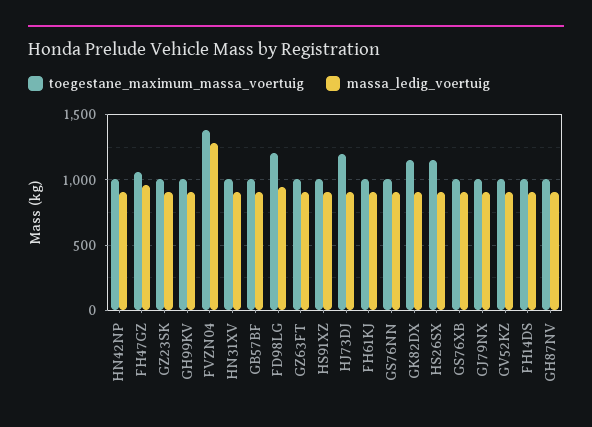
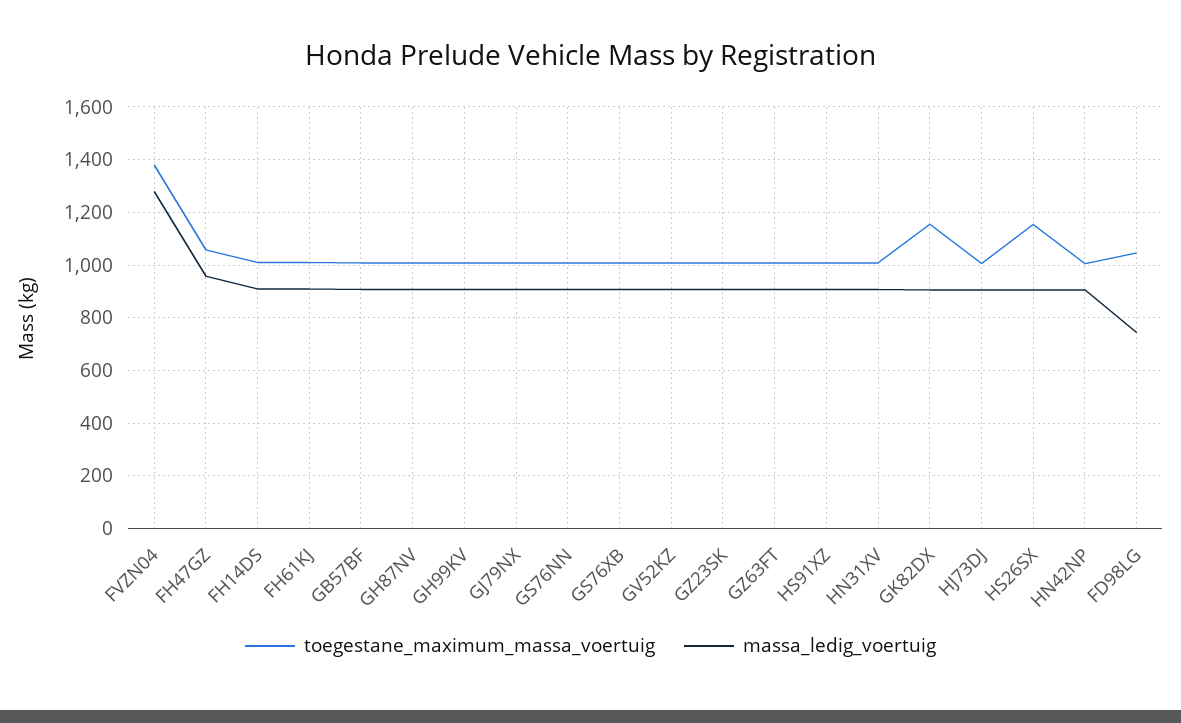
  {
    "toegestane_maximum_massa_voertuig": {
      "HN42NP": 1000,
      "FH47GZ": 1050,
      "GZ23SK": 1000,
      "GH99KV": 1000,
      "FVZN04": 1375,
      "HN31XV": 1000,
      "GB57BF": 1000,
-     "FD98LG": 1200,
+     "FD98LG": 1050,
      "GZ63FT": 1000,
      "HS91XZ": 1000,
-     "HJ73DJ": 1200,
+     "HJ73DJ": 1000,
      "FH61KJ": 1000,
      "GS76NN": 1000,
      "GK82DX": 1150,
      "HS26SX": 1150,
      "GS76XB": 1000,
      "GJ79NX": 1000,
      "GV52KZ": 1000,
      "FH14DS": 1000,
      "GH87NV": 1000
    },
    "massa_ledig_voertuig": {
      "HN42NP": 900,
      "FH47GZ": 950,
      "GZ23SK": 900,
      "GH99KV": 900,
      "FVZN04": 1275,
      "HN31XV": 900,
      "GB57BF": 900,
-     "FD98LG": 950,
+     "FD98LG": 750,
      "GZ63FT": 900,
      "HS91XZ": 900,
      "HJ73DJ": 900,
      "FH61KJ": 900,
      "GS76NN": 900,
      "GK82DX": 900,
      "HS26SX": 900,
      "GS76XB": 900,
      "GJ79NX": 900,
      "GV52KZ": 900,
      "FH14DS": 900,
      "GH87NV": 900
    }
  }

